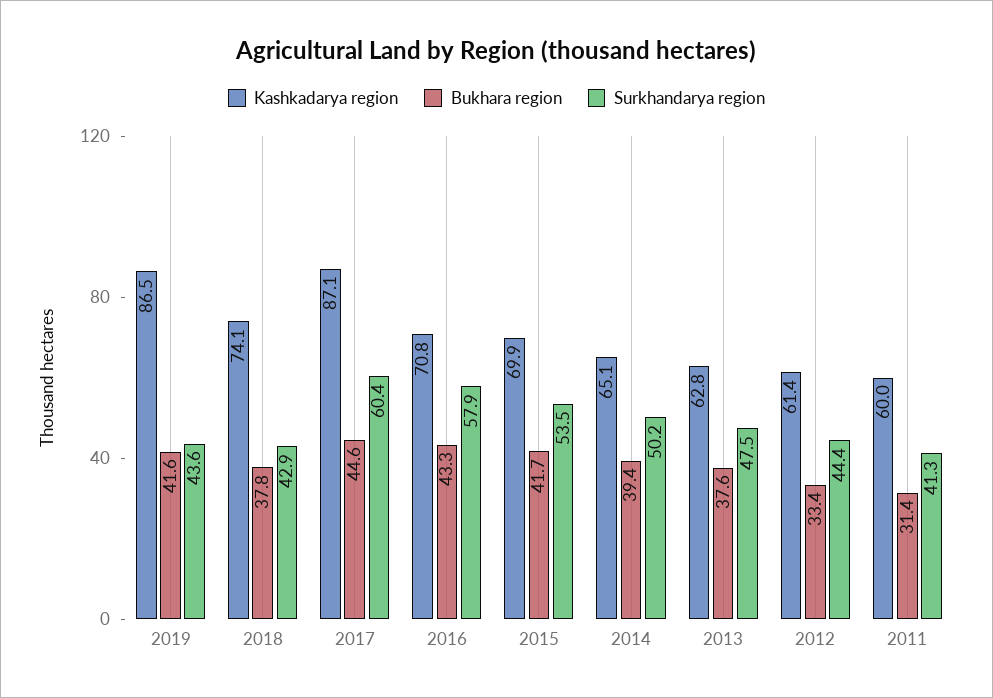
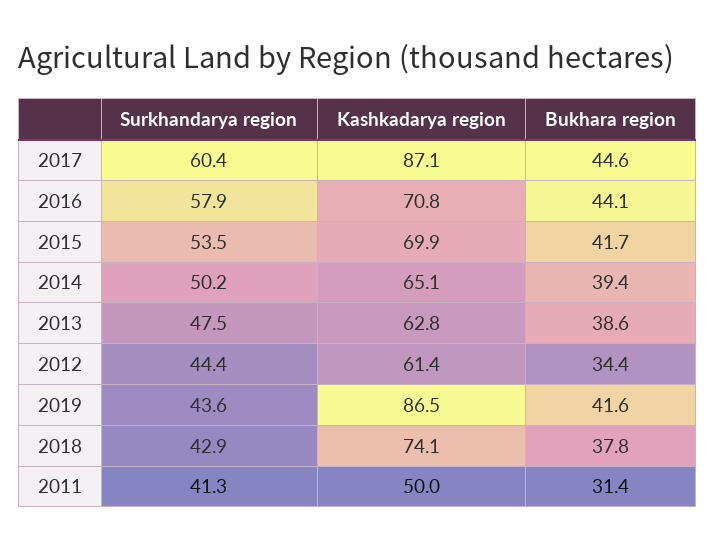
  {
    "Kashkadarya region": {
      "2019": 86.5,
      "2018": 74.1,
      "2017": 87.1,
      "2016": 70.8,
      "2015": 69.9,
      "2014": 65.1,
      "2013": 62.8,
      "2012": 61.4,
-     "2011": 60
+     "2011": 50
    },
    "Bukhara region": {
      "2019": 41.6,
      "2018": 37.8,
      "2017": 44.6,
-     "2016": 43.3,
+     "2016": 44.1,
      "2015": 41.7,
      "2014": 39.4,
-     "2013": 37.6,
+     "2013": 38.6,
-     "2012": 33.4,
+     "2012": 34.4,
      "2011": 31.4
    },
    "Surkhandarya region": {
      "2019": 43.6,
      "2018": 42.9,
      "2017": 60.4,
      "2016": 57.9,
      "2015": 53.5,
      "2014": 50.2,
      "2013": 47.5,
      "2012": 44.4,
      "2011": 41.3
    }
  }

